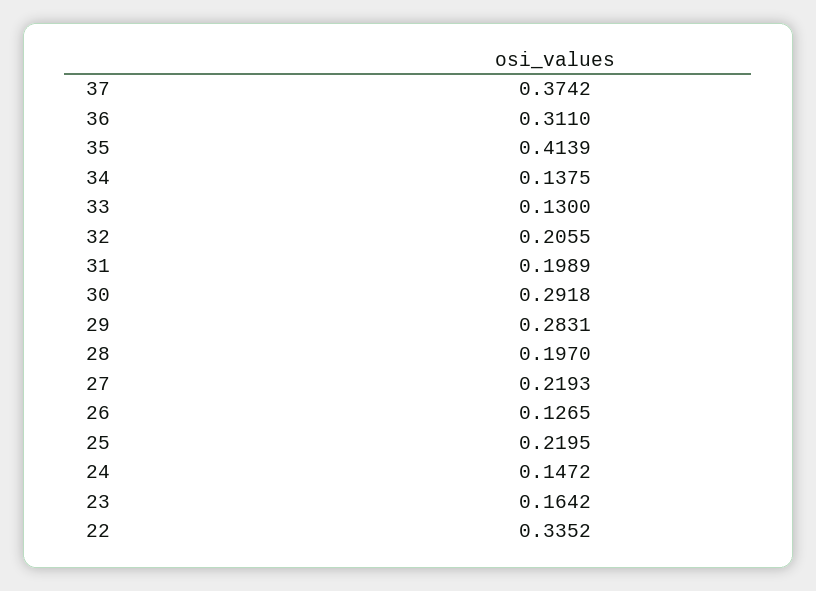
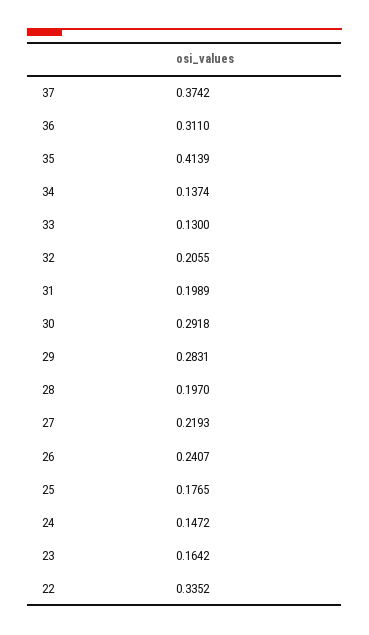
  {
    "37": 0.3742,
    "36": 0.311,
    "35": 0.4139,
-   "34": 0.1375,
+   "34": 0.1374,
    "33": 0.13,
    "32": 0.2055,
    "31": 0.1989,
    "30": 0.2918,
    "29": 0.2831,
    "28": 0.197,
    "27": 0.2193,
-   "26": 0.1265,
+   "26": 0.2407,
-   "25": 0.2195,
+   "25": 0.1765,
    "24": 0.1472,
    "23": 0.1642,
    "22": 0.3352
  }

